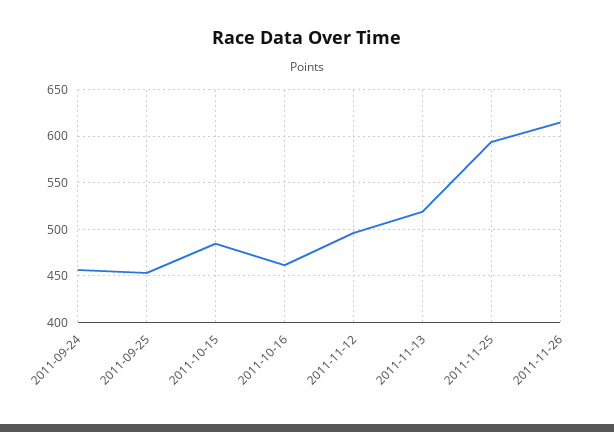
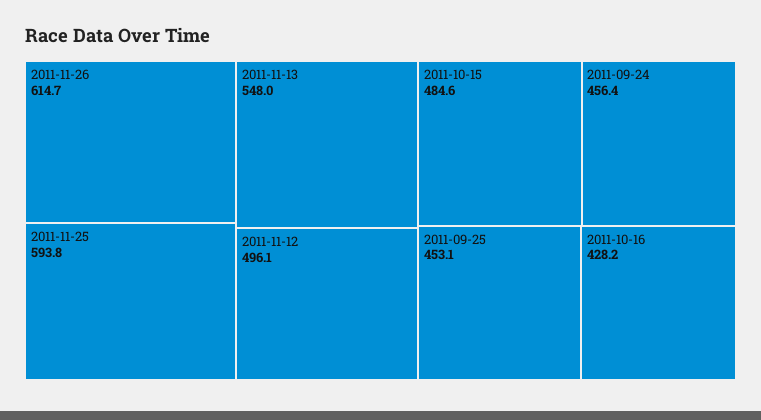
  {
    "2011-09-24": 456.4,
    "2011-09-25": 453.1,
    "2011-10-15": 484.6,
-   "2011-10-16": 460,
+   "2011-10-16": 428.2,
    "2011-11-12": 496.1,
-   "2011-11-13": 520,
+   "2011-11-13": 548,
    "2011-11-25": 593.8,
    "2011-11-26": 614.7
  }

